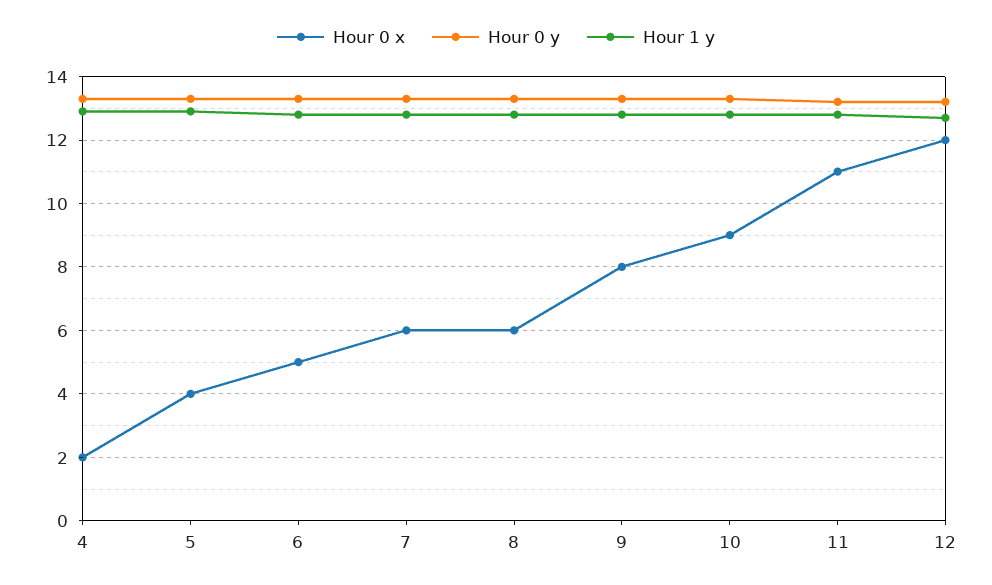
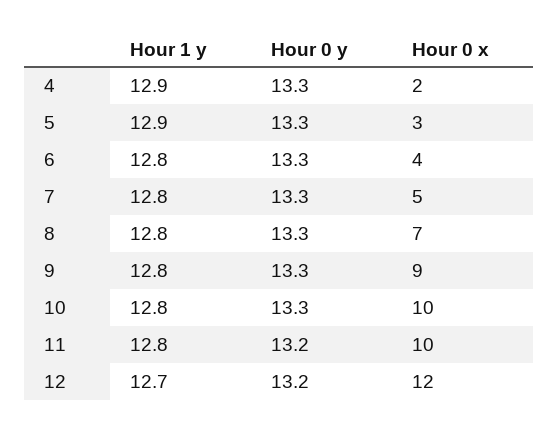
  {
    "Hour 0 x": {
      "4": 2,
-     "5": 4,
+     "5": 3,
-     "6": 5,
+     "6": 4,
-     "7": 6,
+     "7": 5,
-     "8": 6,
+     "8": 7,
-     "9": 8,
+     "9": 9,
-     "10": 9,
+     "10": 10,
-     "11": 11,
+     "11": 10,
      "12": 12
    },
    "Hour 0 y": {
      "4": 13.3,
      "5": 13.3,
      "6": 13.3,
      "7": 13.3,
      "8": 13.3,
      "9": 13.3,
      "10": 13.3,
      "11": 13.2,
      "12": 13.2
    },
    "Hour 1 y": {
      "4": 12.9,
      "5": 12.9,
      "6": 12.8,
      "7": 12.8,
      "8": 12.8,
      "9": 12.8,
      "10": 12.8,
      "11": 12.8,
      "12": 12.7
    }
  }

